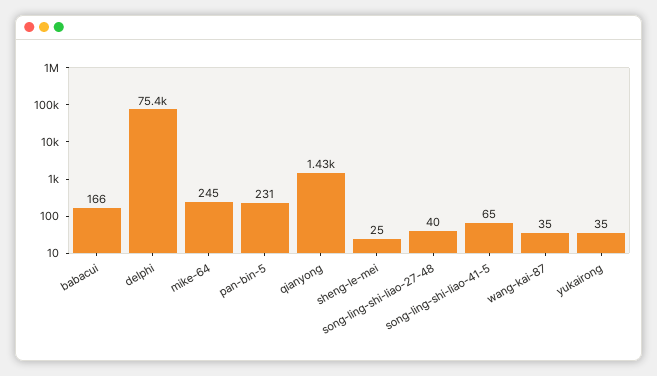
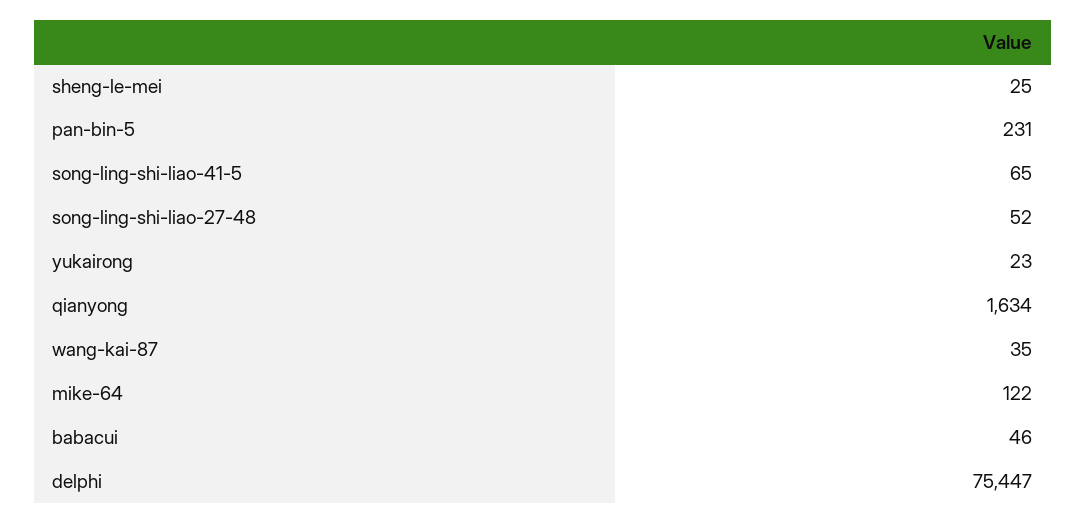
  {
-   "babacui": 166,
+   "babacui": 46,
    "delphi": 75447,
-   "mike-64": 245,
+   "mike-64": 122,
    "pan-bin-5": 231,
-   "qianyong": 1430,
+   "qianyong": 1634,
    "sheng-le-mei": 25,
-   "song-ling-shi-liao-27-48": 40,
+   "song-ling-shi-liao-27-48": 52,
    "song-ling-shi-liao-41-5": 65,
    "wang-kai-87": 35,
-   "yukairong": 35
+   "yukairong": 23
  }

